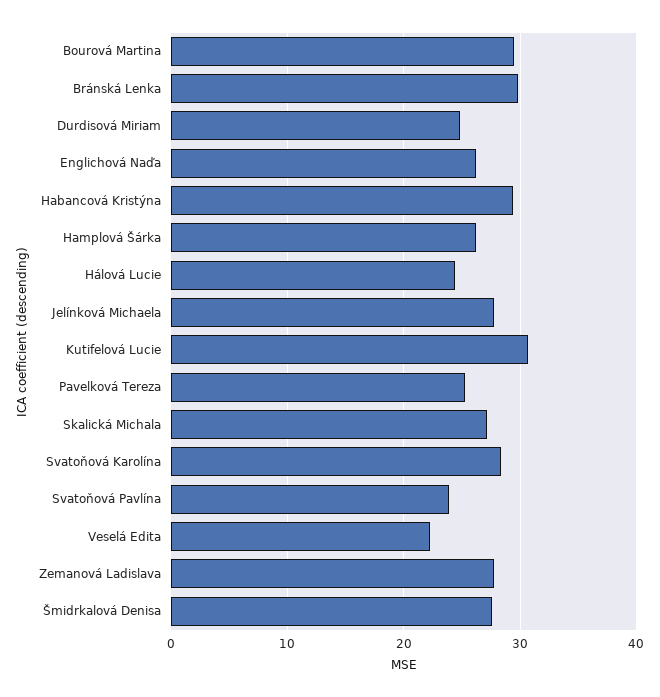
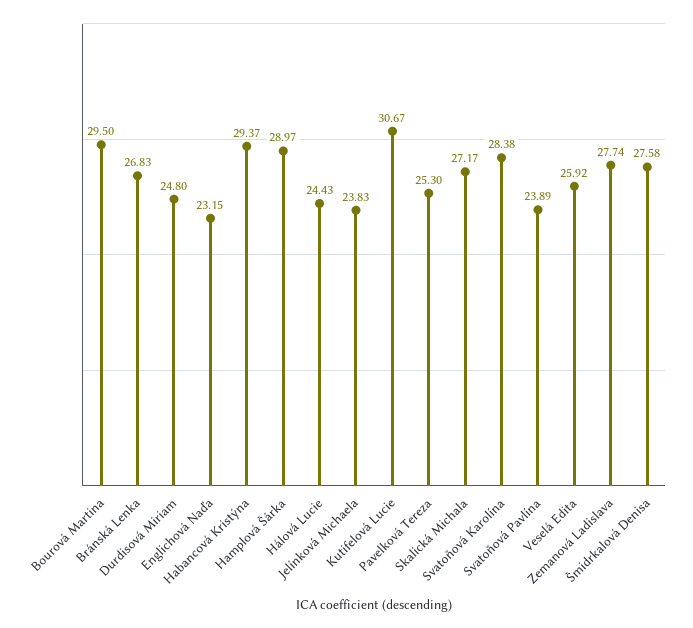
  {
    "Bourová Martina": 29.5,
-   "Bránská Lenka": 30,
+   "Bránská Lenka": 26.83,
    "Durdisová Miriam": 24.8,
-   "Englichová Naďa": 26,
+   "Englichová Naďa": 23.15,
    "Habancová Kristýna": 29.37,
-   "Hamplová Šárka": 26,
+   "Hamplová Šárka": 28.97,
    "Hálová Lucie": 24.43,
-   "Jelínková Michaela": 28,
+   "Jelínková Michaela": 23.83,
    "Kutifelová Lucie": 30.67,
    "Pavelková Tereza": 25.3,
    "Skalická Michala": 27.17,
    "Svatoňová Karolína": 28.38,
    "Svatoňová Pavlína": 23.89,
-   "Veselá Edita": 22,
+   "Veselá Edita": 25.92,
    "Zemanová Ladislava": 27.74,
    "Šmidrkalová Denisa": 27.58
  }

